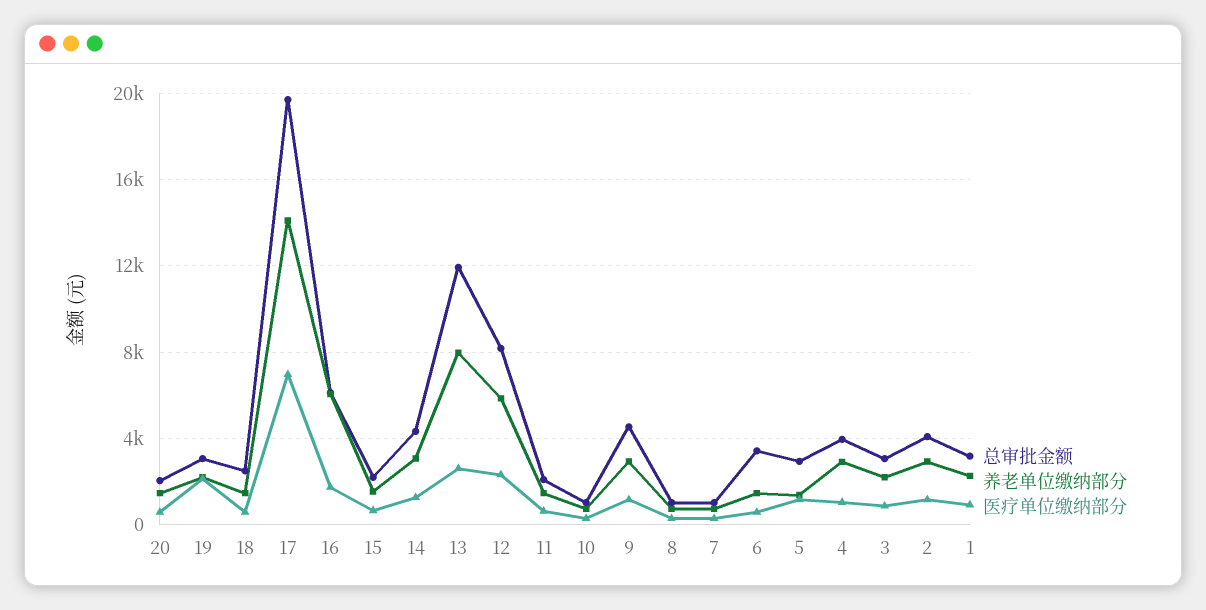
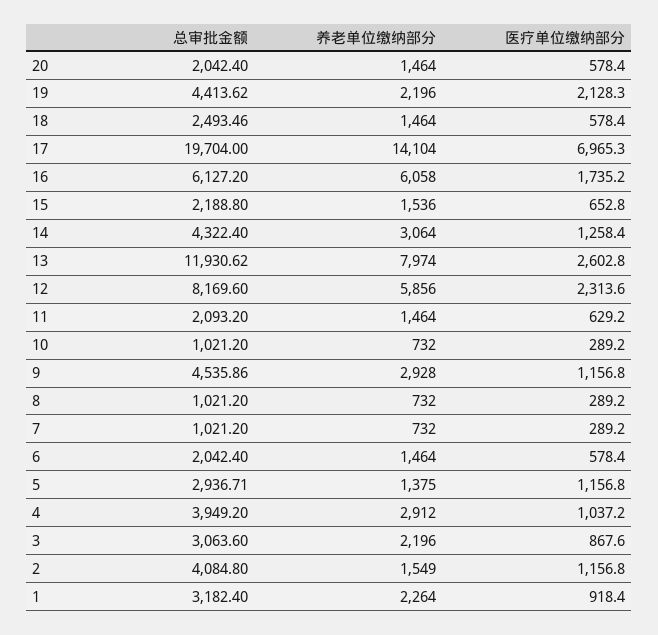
  {
    "总审批金额": {
      "20": 2042.4,
-     "19": 3000,
+     "19": 4413.62,
      "18": 2493.46,
      "17": 19704,
      "16": 6127.2,
      "15": 2188.8,
      "14": 4322.4,
      "13": 11930.62,
      "12": 8169.6,
      "11": 2093.2,
      "10": 1021.2,
      "9": 4535.86,
      "8": 1021.2,
      "7": 1021.2,
-     "6": 3500,
+     "6": 2042.4,
      "5": 2936.71,
      "4": 3949.2,
      "3": 3063.6,
      "2": 4084.8,
      "1": 3182.4
    },
    "养老单位缴纳部分": {
      "20": 1464,
      "19": 2196,
      "18": 1464,
      "17": 14104,
      "16": 6058,
      "15": 1536,
      "14": 3064,
      "13": 7974,
      "12": 5856,
      "11": 1464,
      "10": 732,
      "9": 2928,
      "8": 732,
      "7": 732,
      "6": 1464,
      "5": 1375,
      "4": 2912,
      "3": 2196,
-     "2": 3000,
+     "2": 1549,
      "1": 2264
    },
    "医疗单位缴纳部分": {
      "20": 578.4,
      "19": 2128.3,
      "18": 578.4,
      "17": 6965.3,
      "16": 1735.2,
      "15": 652.8,
      "14": 1258.4,
      "13": 2602.8,
      "12": 2313.6,
      "11": 629.2,
      "10": 289.2,
      "9": 1156.8,
      "8": 289.2,
      "7": 289.2,
      "6": 578.4,
      "5": 1156.8,
      "4": 1037.2,
      "3": 867.6,
      "2": 1156.8,
      "1": 918.4
    }
  }

